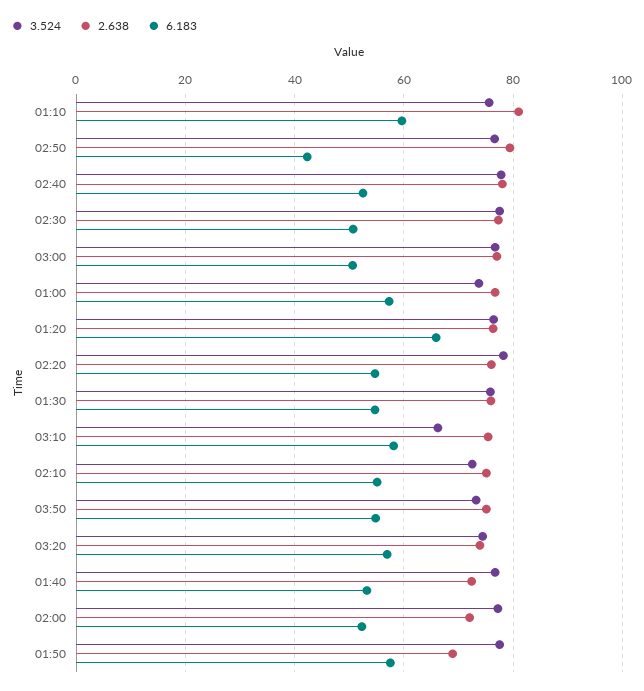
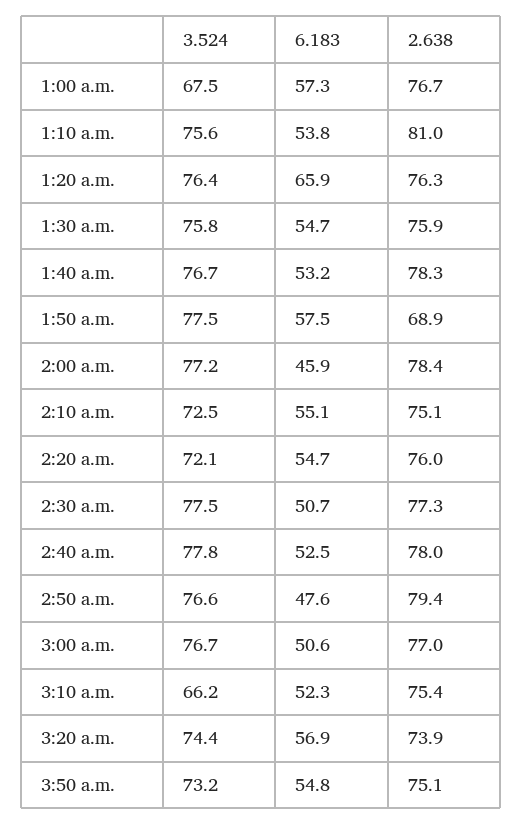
  {
    "3.524": {
      "01:10": 75.6,
      "02:50": 76.6,
      "02:40": 77.8,
      "02:30": 77.5,
      "03:00": 76.7,
-     "01:00": 74,
+     "01:00": 67.5,
      "01:20": 76.4,
-     "02:20": 78,
+     "02:20": 72.1,
      "01:30": 75.8,
      "03:10": 66.2,
      "02:10": 72.5,
      "03:50": 73.2,
      "03:20": 74.4,
      "01:40": 76.7,
      "02:00": 77.2,
      "01:50": 77.5
    },
    "2.638": {
      "01:10": 81,
      "02:50": 79.4,
      "02:40": 78,
      "02:30": 77.3,
      "03:00": 77,
      "01:00": 76.7,
      "01:20": 76.3,
      "02:20": 76,
      "01:30": 75.9,
      "03:10": 75.4,
      "02:10": 75.1,
      "03:50": 75.1,
      "03:20": 73.9,
-     "01:40": 72,
+     "01:40": 78.3,
-     "02:00": 72,
+     "02:00": 78.4,
      "01:50": 68.9
    },
    "6.183": {
-     "01:10": 60,
+     "01:10": 53.8,
-     "02:50": 42,
+     "02:50": 47.6,
      "02:40": 52.5,
      "02:30": 50.7,
      "03:00": 50.6,
      "01:00": 57.3,
      "01:20": 65.9,
      "02:20": 54.7,
      "01:30": 54.7,
-     "03:10": 58,
+     "03:10": 52.3,
      "02:10": 55.1,
      "03:50": 54.8,
      "03:20": 56.9,
      "01:40": 53.2,
-     "02:00": 52,
+     "02:00": 45.9,
      "01:50": 57.5
    }
  }

